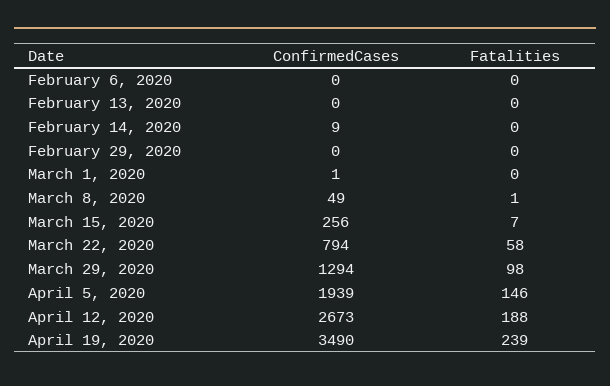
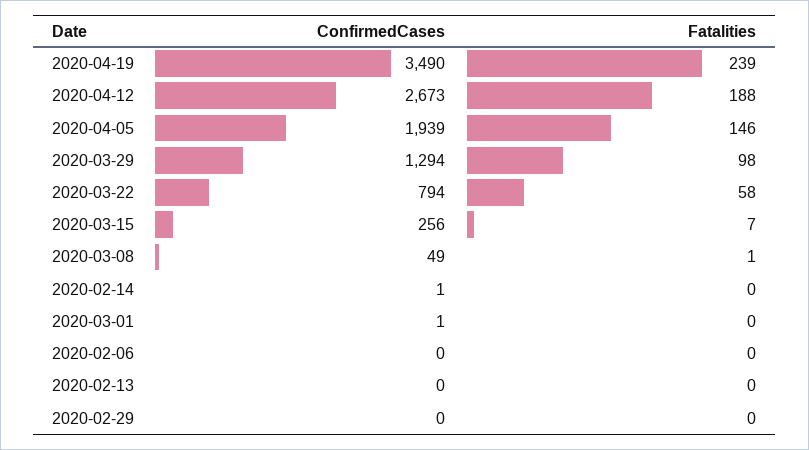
  {
    "ConfirmedCases": {
      "February 6, 2020": 0,
      "February 13, 2020": 0,
-     "February 14, 2020": 9,
+     "February 14, 2020": 1,
      "February 29, 2020": 0,
      "March 1, 2020": 1,
      "March 8, 2020": 49,
      "March 15, 2020": 256,
      "March 22, 2020": 794,
      "March 29, 2020": 1294,
      "April 5, 2020": 1939,
      "April 12, 2020": 2673,
      "April 19, 2020": 3490
    },
    "Fatalities": {
      "February 6, 2020": 0,
      "February 13, 2020": 0,
      "February 14, 2020": 0,
      "February 29, 2020": 0,
      "March 1, 2020": 0,
      "March 8, 2020": 1,
      "March 15, 2020": 7,
      "March 22, 2020": 58,
      "March 29, 2020": 98,
      "April 5, 2020": 146,
      "April 12, 2020": 188,
      "April 19, 2020": 239
    }
  }

